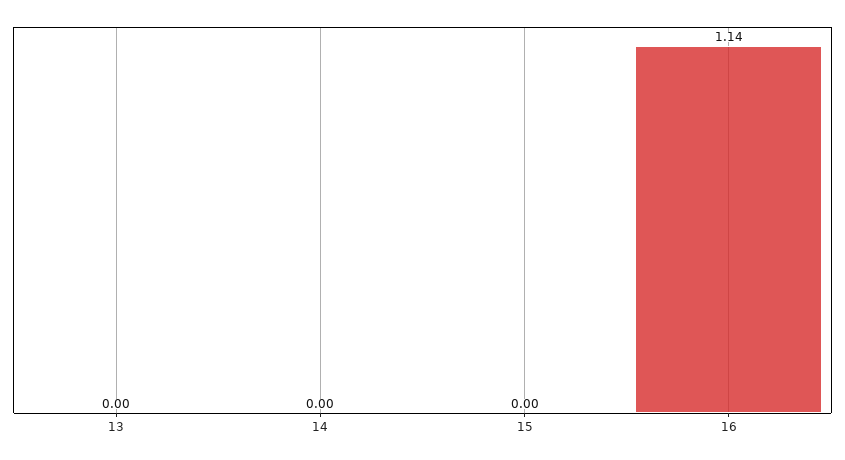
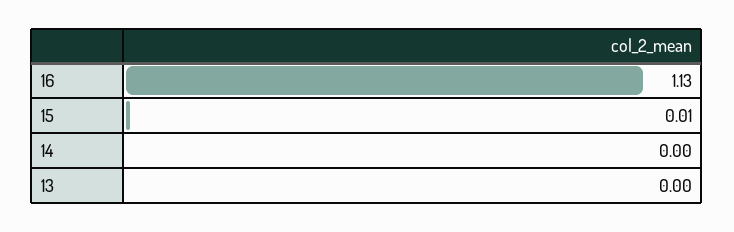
  {
    "13": 0,
    "14": 0,
-   "15": 0,
+   "15": 0.01,
-   "16": 1.14
+   "16": 1.13
  }

